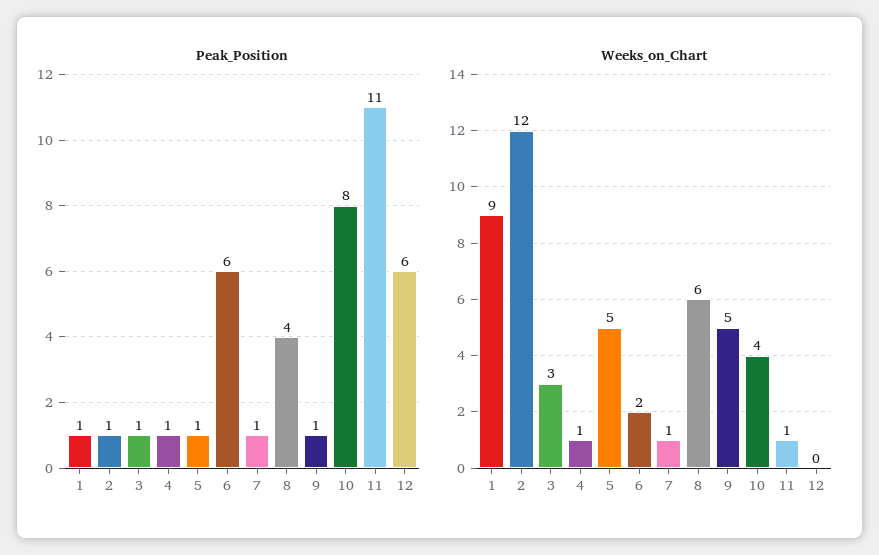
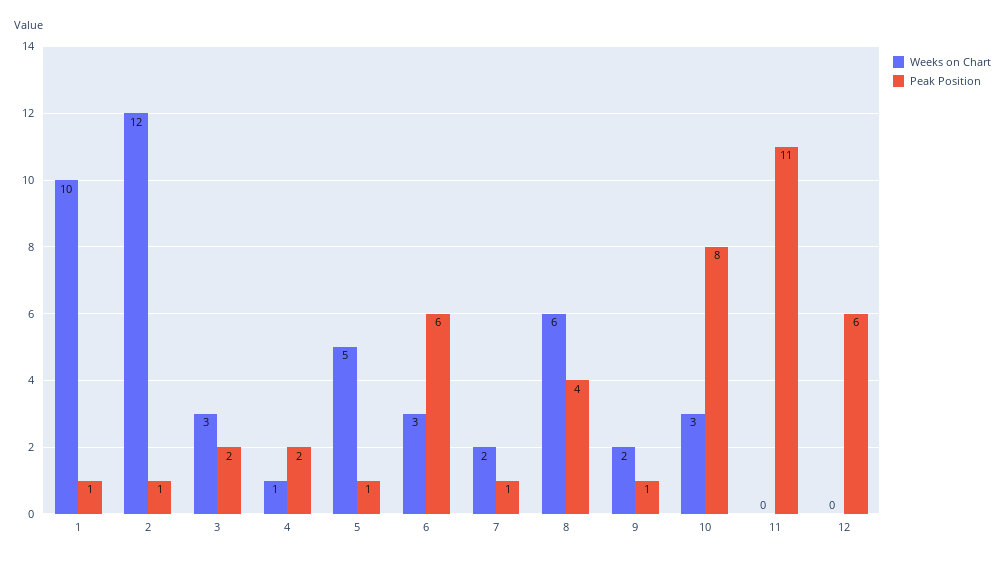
  {
    "Peak_Position": {
      "1": 1,
      "2": 1,
-     "3": 1,
+     "3": 2,
-     "4": 1,
+     "4": 2,
      "5": 1,
      "6": 6,
      "7": 1,
      "8": 4,
      "9": 1,
      "10": 8,
      "11": 11,
      "12": 6
    },
    "Weeks_on_Chart": {
-     "1": 9,
+     "1": 10,
      "2": 12,
      "3": 3,
      "4": 1,
      "5": 5,
-     "6": 2,
+     "6": 3,
-     "7": 1,
+     "7": 2,
      "8": 6,
-     "9": 5,
+     "9": 2,
-     "10": 4,
+     "10": 3,
-     "11": 1,
+     "11": 0,
      "12": 0
    }
  }

